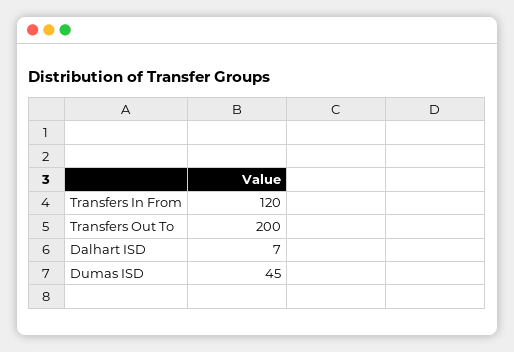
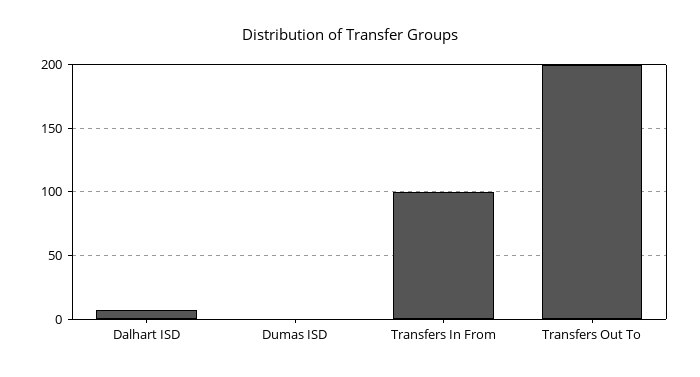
  {
-   "Transfers In From": 120,
+   "Transfers In From": 100,
    "Transfers Out To": 200,
    "Dalhart ISD": 7,
-   "Dumas ISD": 45
+   "Dumas ISD": 0
  }

